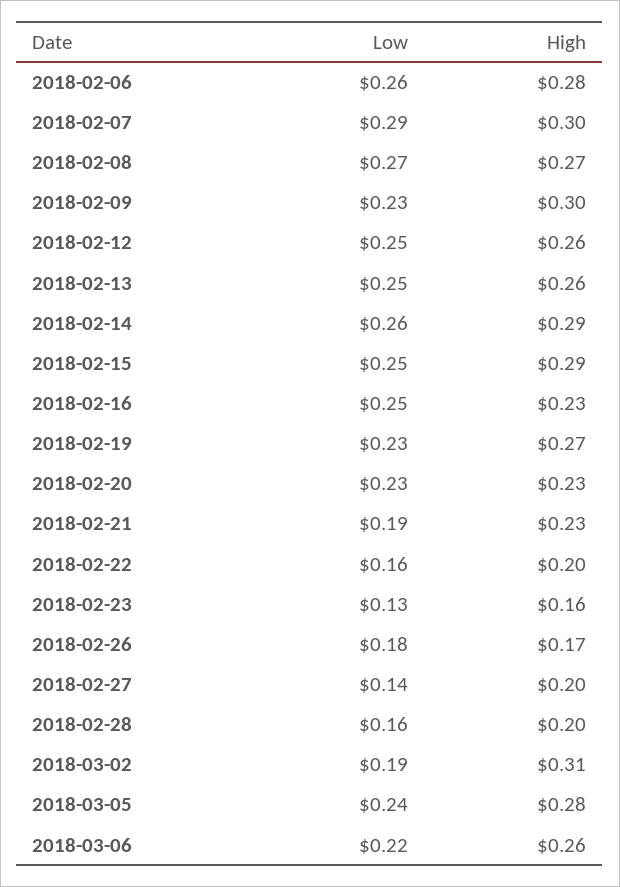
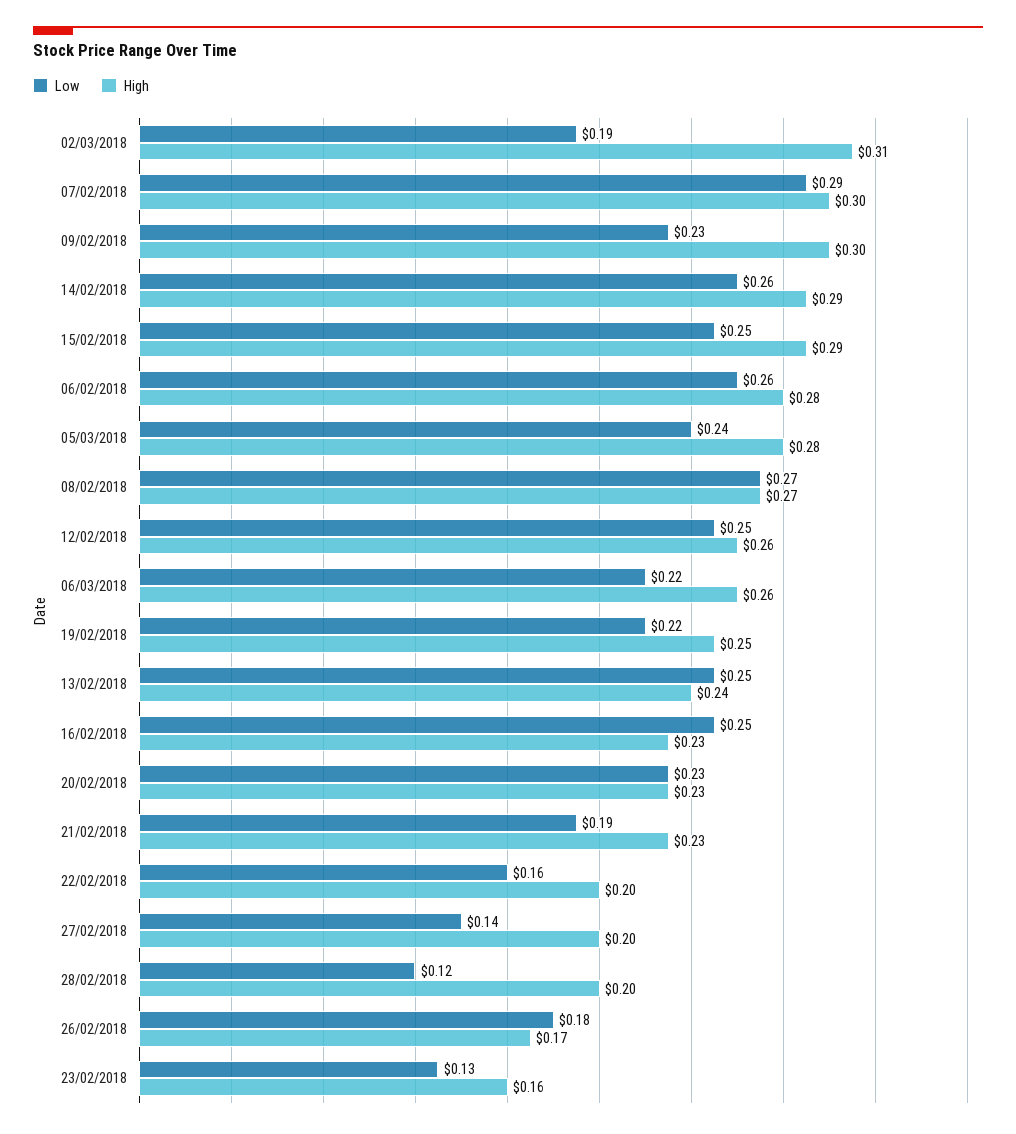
  {
    "Low": {
      "2018-02-06": 0.26,
      "2018-02-07": 0.29,
      "2018-02-08": 0.27,
      "2018-02-09": 0.23,
      "2018-02-12": 0.25,
      "2018-02-13": 0.25,
      "2018-02-14": 0.26,
      "2018-02-15": 0.25,
      "2018-02-16": 0.25,
-     "2018-02-19": 0.23,
+     "2018-02-19": 0.22,
      "2018-02-20": 0.23,
      "2018-02-21": 0.19,
      "2018-02-22": 0.16,
      "2018-02-23": 0.13,
      "2018-02-26": 0.18,
      "2018-02-27": 0.14,
-     "2018-02-28": 0.16,
+     "2018-02-28": 0.12,
      "2018-03-02": 0.19,
      "2018-03-05": 0.24,
      "2018-03-06": 0.22
    },
    "High": {
      "2018-02-06": 0.28,
      "2018-02-07": 0.3,
      "2018-02-08": 0.27,
      "2018-02-09": 0.3,
      "2018-02-12": 0.26,
-     "2018-02-13": 0.26,
+     "2018-02-13": 0.24,
      "2018-02-14": 0.29,
      "2018-02-15": 0.29,
      "2018-02-16": 0.23,
-     "2018-02-19": 0.27,
+     "2018-02-19": 0.25,
      "2018-02-20": 0.23,
      "2018-02-21": 0.23,
      "2018-02-22": 0.2,
      "2018-02-23": 0.16,
      "2018-02-26": 0.17,
      "2018-02-27": 0.2,
      "2018-02-28": 0.2,
      "2018-03-02": 0.31,
      "2018-03-05": 0.28,
      "2018-03-06": 0.26
    }
  }

